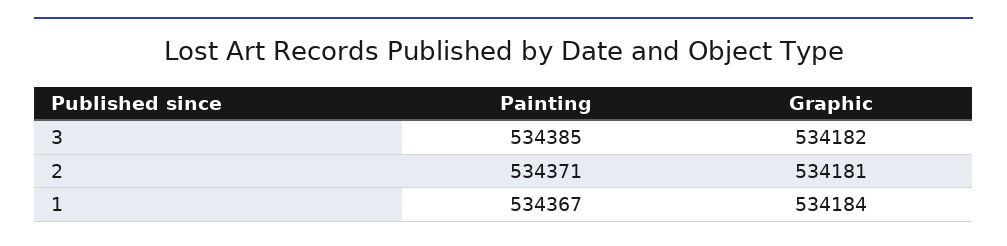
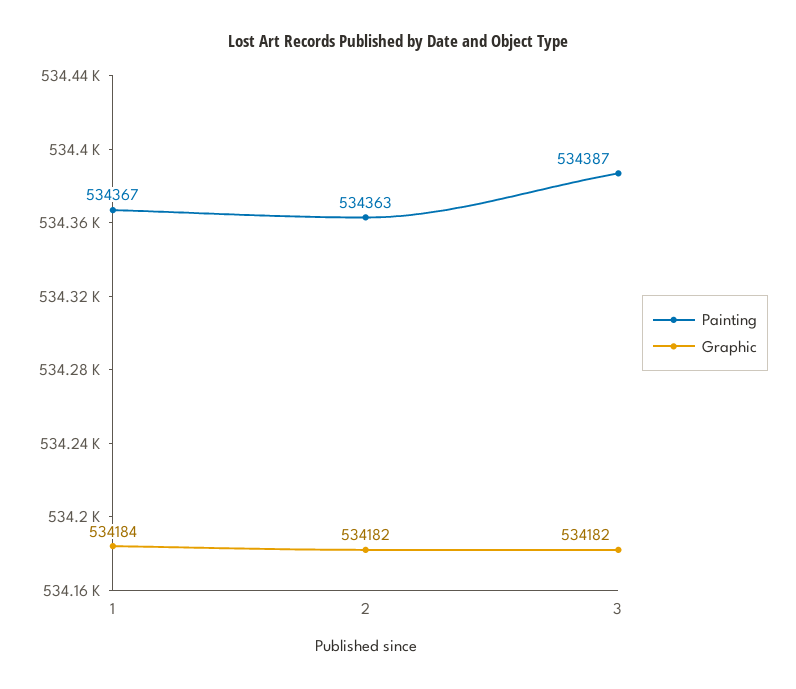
  {
    "Painting": {
-     "3": 534385,
+     "3": 534387,
-     "2": 534371,
+     "2": 534363,
      "1": 534367
    },
    "Graphic": {
      "3": 534182,
-     "2": 534181,
+     "2": 534182,
      "1": 534184
    }
  }

